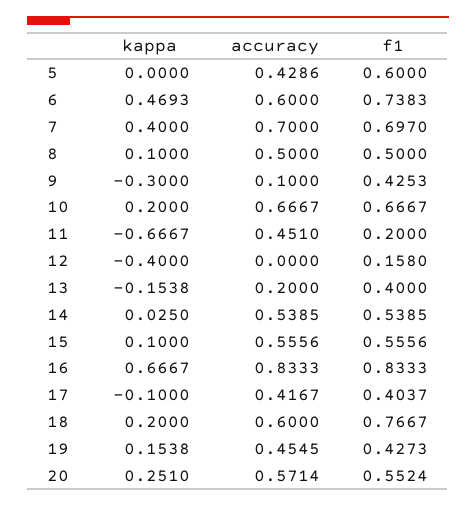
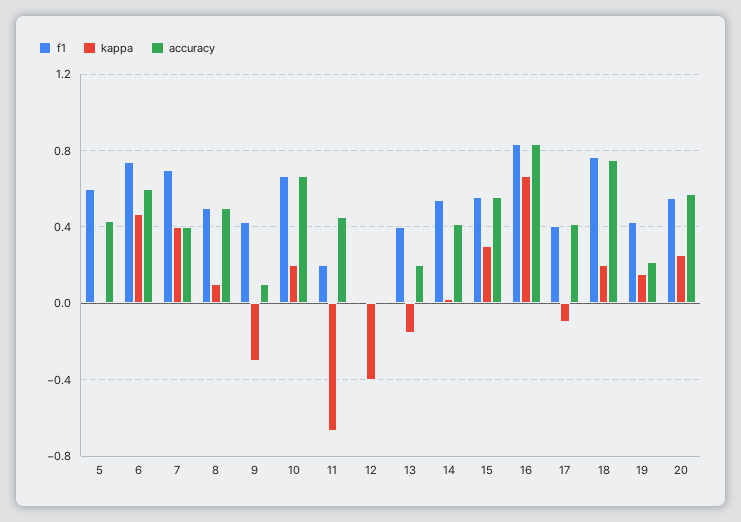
  {
    "kappa": {
      "5": 0,
      "6": 0.4693,
      "7": 0.4,
      "8": 0.1,
      "9": -0.3,
      "10": 0.2,
      "11": -0.6667,
      "12": -0.4,
      "13": -0.1538,
      "14": 0.025,
-     "15": 0.1,
+     "15": 0.3,
      "16": 0.6667,
      "17": -0.1,
      "18": 0.2,
      "19": 0.1538,
      "20": 0.251
    },
    "accuracy": {
      "5": 0.4286,
      "6": 0.6,
-     "7": 0.7,
+     "7": 0.4,
      "8": 0.5,
      "9": 0.1,
      "10": 0.6667,
      "11": 0.451,
      "12": 0,
      "13": 0.2,
-     "14": 0.5385,
+     "14": 0.4,
      "15": 0.5556,
      "16": 0.8333,
      "17": 0.4167,
-     "18": 0.6,
+     "18": 0.75,
-     "19": 0.4545,
+     "19": 0.2,
      "20": 0.5714
    },
    "f1": {
      "5": 0.6,
      "6": 0.7383,
      "7": 0.697,
      "8": 0.5,
      "9": 0.4253,
      "10": 0.6667,
      "11": 0.2,
-     "12": 0.158,
+     "12": 0,
      "13": 0.4,
      "14": 0.5385,
      "15": 0.5556,
      "16": 0.8333,
      "17": 0.4037,
      "18": 0.7667,
      "19": 0.4273,
      "20": 0.5524
    }
  }

